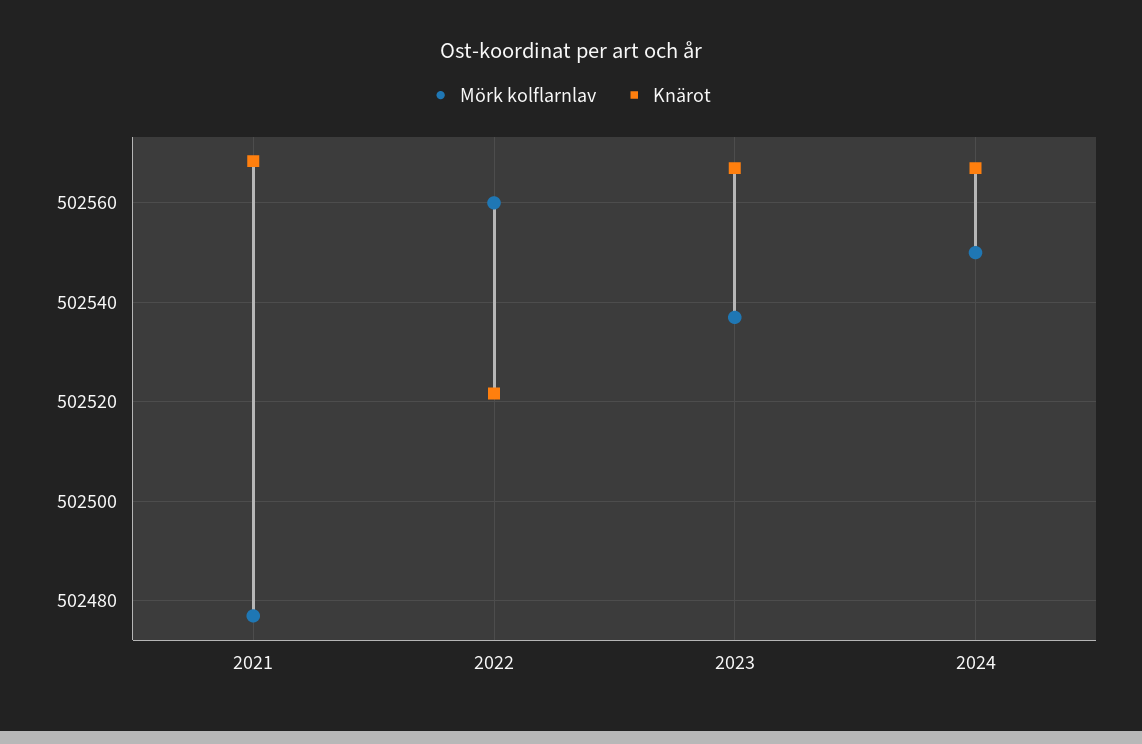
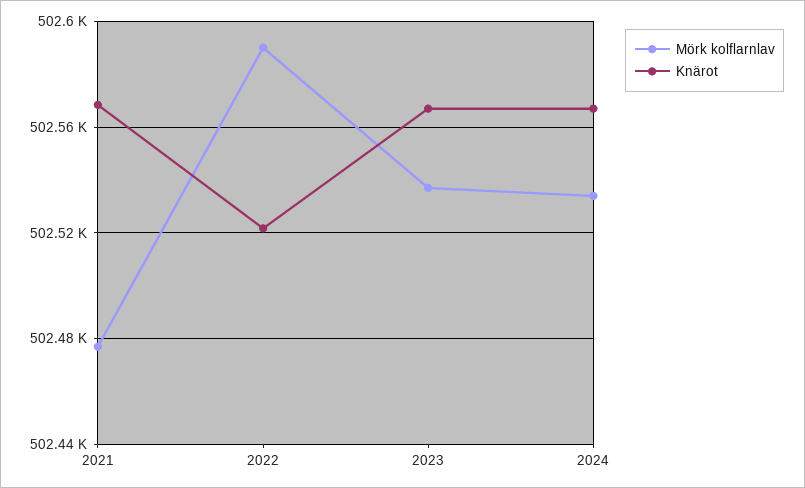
  {
    "Mörk kolflarnlav": {
      "2021": 502478,
-     "2022": 502560,
+     "2022": 502590,
      "2023": 502538,
-     "2024": 502550
+     "2024": 502535
    },
    "Knärot": {
      "2021": 502568,
      "2022": 502522,
      "2023": 502568,
      "2024": 502568
    }
  }

